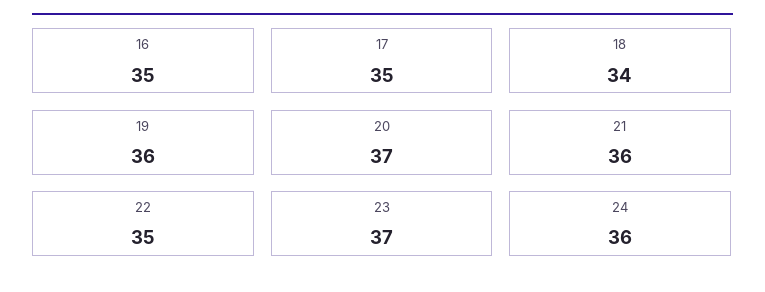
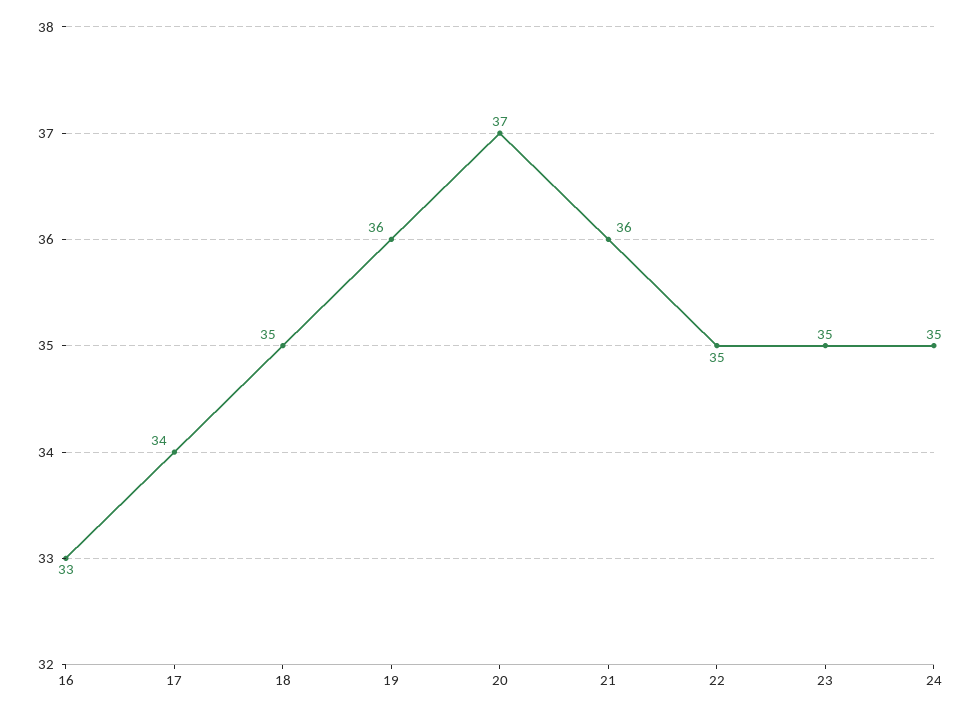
  {
-   "16": 35,
+   "16": 33,
-   "17": 35,
+   "17": 34,
-   "18": 34,
+   "18": 35,
    "19": 36,
    "20": 37,
    "21": 36,
    "22": 35,
-   "23": 37,
+   "23": 35,
-   "24": 36
+   "24": 35
  }

